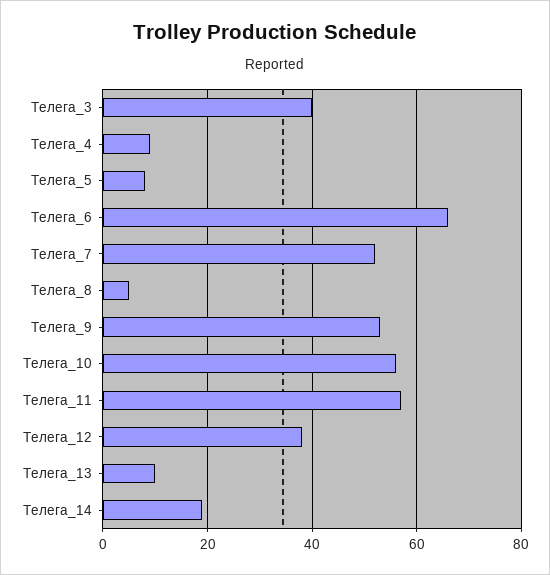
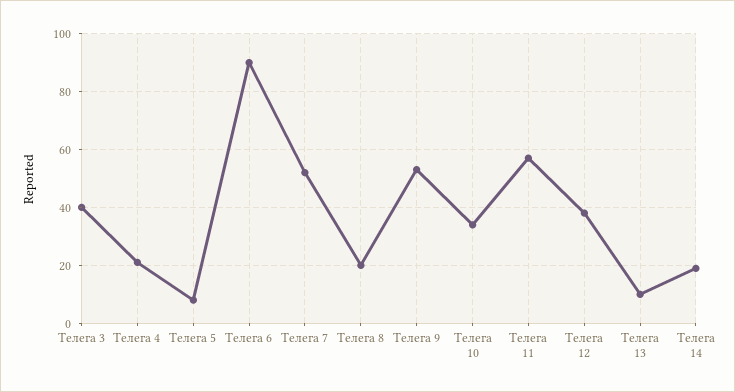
  {
    "Телега_3": 40,
-   "Телега_4": 10,
+   "Телега_4": 20,
    "Телега_5": 10,
-   "Телега_6": 65,
+   "Телега_6": 90,
    "Телега_7": 50,
-   "Телега_8": 5,
+   "Телега_8": 20,
    "Телега_9": 55,
-   "Телега_10": 55,
+   "Телега_10": 35,
    "Телега_11": 55,
    "Телега_12": 40,
    "Телега_13": 10,
    "Телега_14": 20
  }

